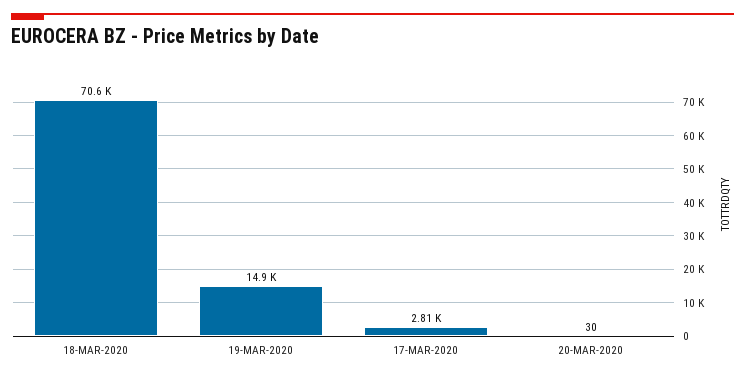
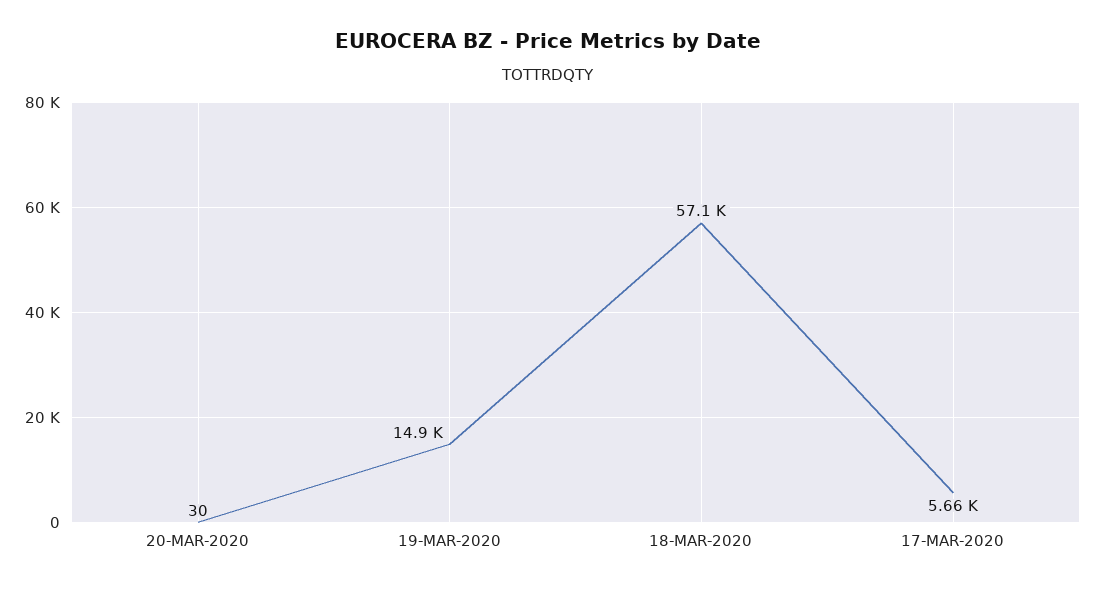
  {
-   "18-MAR-2020": 70600,
+   "18-MAR-2020": 57100,
    "19-MAR-2020": 14900,
-   "17-MAR-2020": 2810,
+   "17-MAR-2020": 5660,
    "20-MAR-2020": 30
  }

